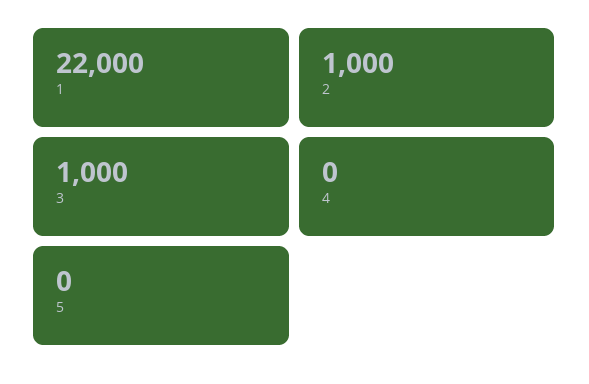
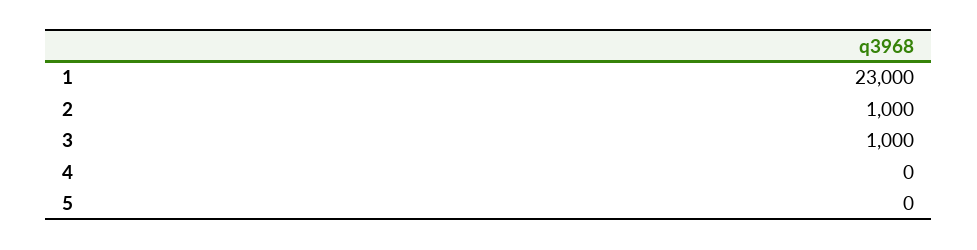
  {
-   "1": 22000,
+   "1": 23000,
    "2": 1000,
    "3": 1000,
    "4": 0,
    "5": 0
  }

